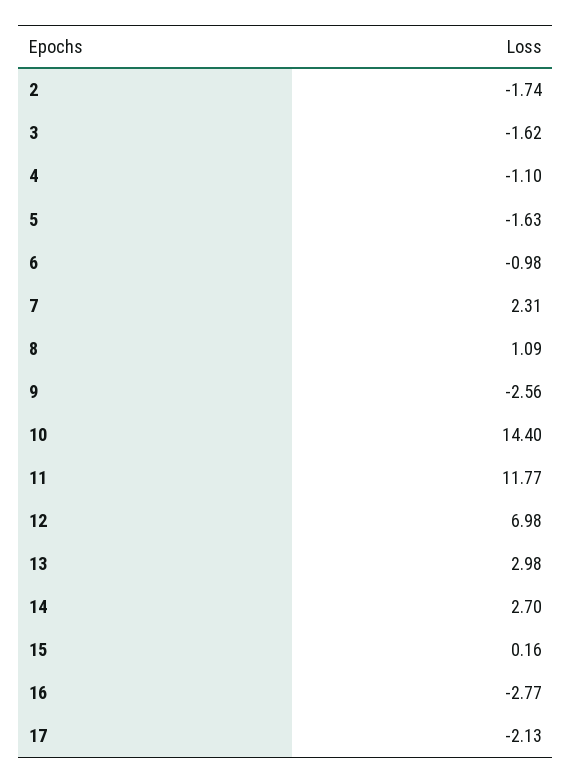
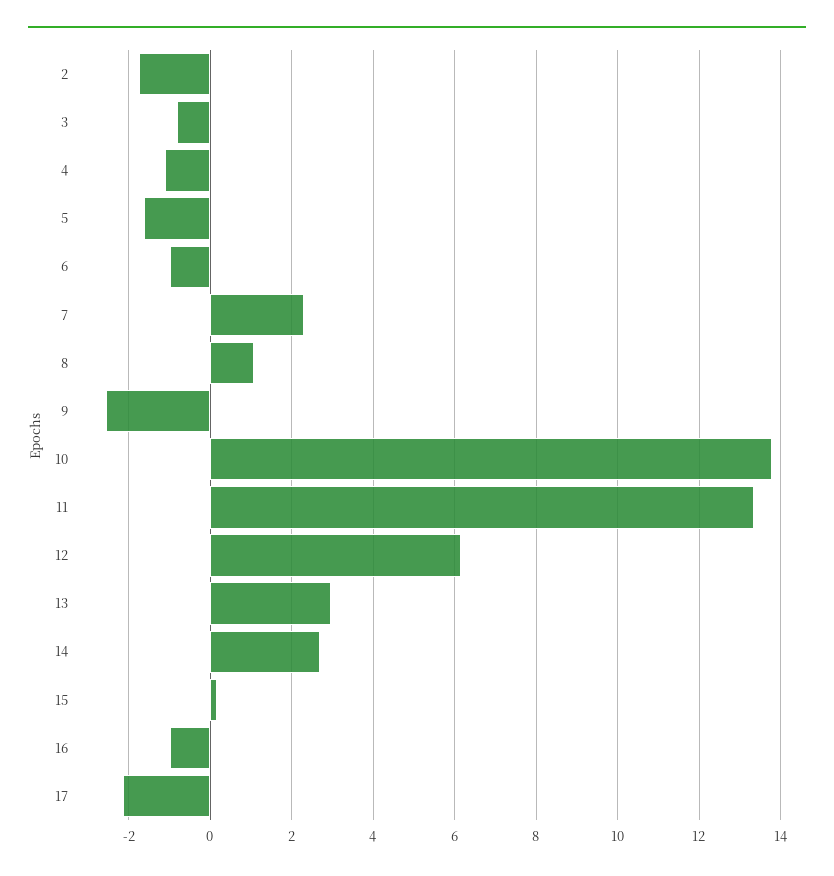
  {
    "2": -1.74,
-   "3": -1.62,
+   "3": -0.8,
    "4": -1.1,
    "5": -1.63,
    "6": -0.98,
    "7": 2.31,
    "8": 1.09,
    "9": -2.56,
-   "10": 14.4,
+   "10": 13.8,
-   "11": 11.77,
+   "11": 13.4,
-   "12": 6.98,
+   "12": 6.2,
    "13": 2.98,
    "14": 2.7,
    "15": 0.16,
-   "16": -2.77,
+   "16": -1,
    "17": -2.13
  }

